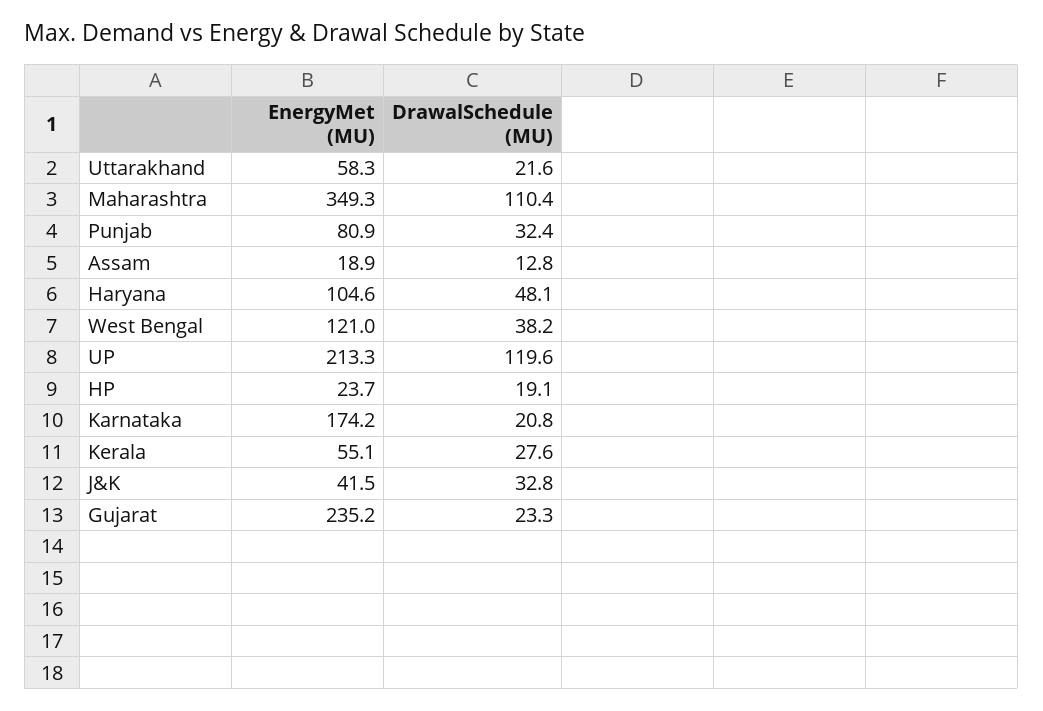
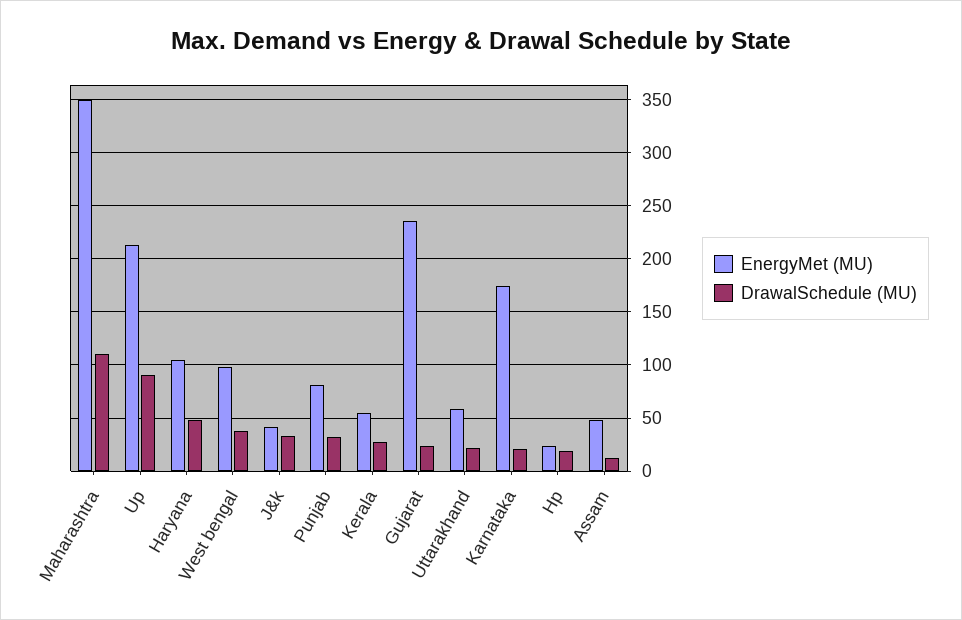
  {
    "EnergyMet (MU)": {
      "Uttarakhand": 58.3,
      "Maharashtra": 349.3,
      "Punjab": 80.9,
-     "Assam": 18.9,
+     "Assam": 50,
      "Haryana": 104.6,
-     "West Bengal": 121,
+     "West Bengal": 100,
      "UP": 213.3,
      "HP": 23.7,
      "Karnataka": 174.2,
      "Kerala": 55.1,
      "J&K": 41.5,
      "Gujarat": 235.2
    },
    "DrawalSchedule (MU)": {
      "Uttarakhand": 21.6,
      "Maharashtra": 110.4,
      "Punjab": 32.4,
      "Assam": 12.8,
      "Haryana": 48.1,
      "West Bengal": 38.2,
-     "UP": 119.6,
+     "UP": 90,
      "HP": 19.1,
      "Karnataka": 20.8,
      "Kerala": 27.6,
      "J&K": 32.8,
      "Gujarat": 23.3
    }
  }

